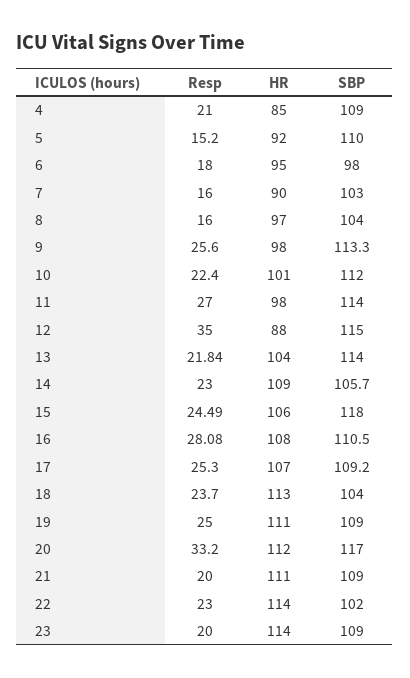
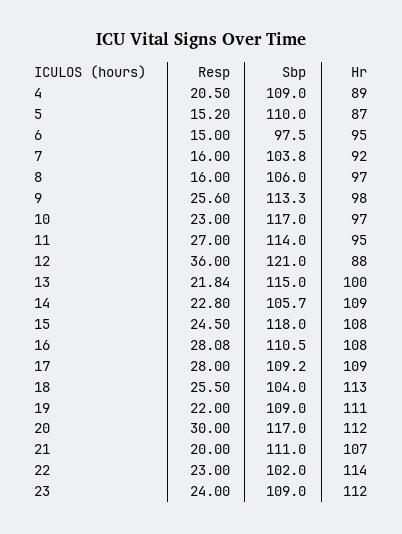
  {
    "Resp": {
-     "4": 21,
+     "4": 20.5,
      "5": 15.2,
-     "6": 18,
+     "6": 15,
      "7": 16,
      "8": 16,
      "9": 25.6,
-     "10": 22.4,
+     "10": 23,
      "11": 27,
-     "12": 35,
+     "12": 36,
      "13": 21.84,
-     "14": 23,
+     "14": 22.8,
-     "15": 24.49,
+     "15": 24.5,
      "16": 28.08,
-     "17": 25.3,
+     "17": 28,
-     "18": 23.7,
+     "18": 25.5,
-     "19": 25,
+     "19": 22,
-     "20": 33.2,
+     "20": 30,
      "21": 20,
      "22": 23,
-     "23": 20
+     "23": 24
    },
    "HR": {
-     "4": 85,
+     "4": 89,
-     "5": 92,
+     "5": 87,
      "6": 95,
-     "7": 90,
+     "7": 92,
      "8": 97,
      "9": 98,
-     "10": 101,
+     "10": 97,
-     "11": 98,
+     "11": 95,
      "12": 88,
-     "13": 104,
+     "13": 100,
      "14": 109,
-     "15": 106,
+     "15": 108,
      "16": 108,
-     "17": 107,
+     "17": 109,
      "18": 113,
      "19": 111,
      "20": 112,
-     "21": 111,
+     "21": 107,
      "22": 114,
-     "23": 114
+     "23": 112
    },
    "SBP": {
      "4": 109,
      "5": 110,
-     "6": 98,
+     "6": 97.5,
-     "7": 103,
+     "7": 103.8,
-     "8": 104,
+     "8": 106,
      "9": 113.3,
-     "10": 112,
+     "10": 117,
      "11": 114,
-     "12": 115,
+     "12": 121,
-     "13": 114,
+     "13": 115,
      "14": 105.7,
      "15": 118,
      "16": 110.5,
      "17": 109.2,
      "18": 104,
      "19": 109,
      "20": 117,
-     "21": 109,
+     "21": 111,
      "22": 102,
      "23": 109
    }
  }

